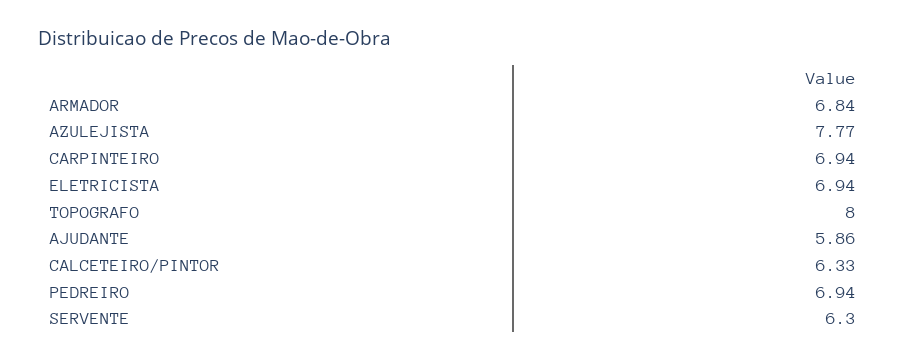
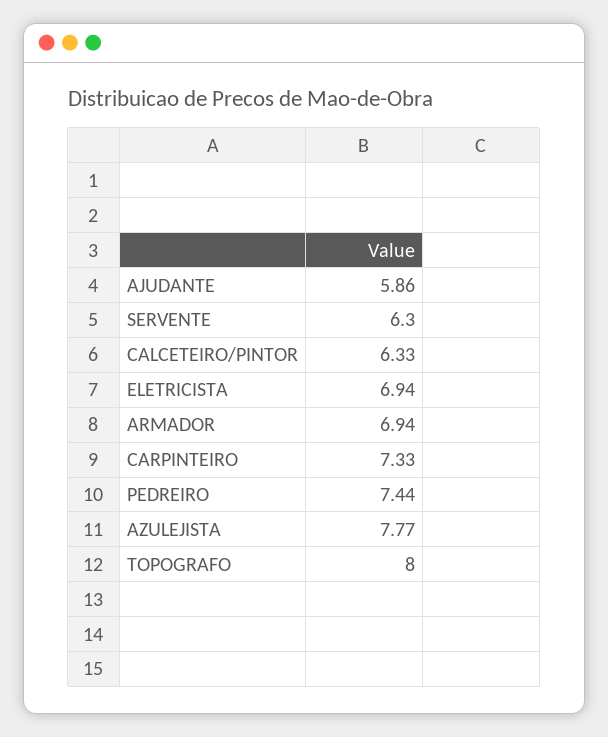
  {
-   "ARMADOR": 6.84,
+   "ARMADOR": 6.94,
    "AZULEJISTA": 7.77,
-   "CARPINTEIRO": 6.94,
+   "CARPINTEIRO": 7.33,
    "ELETRICISTA": 6.94,
    "TOPOGRAFO": 8,
    "AJUDANTE": 5.86,
    "CALCETEIRO/PINTOR": 6.33,
-   "PEDREIRO": 6.94,
+   "PEDREIRO": 7.44,
    "SERVENTE": 6.3
  }

